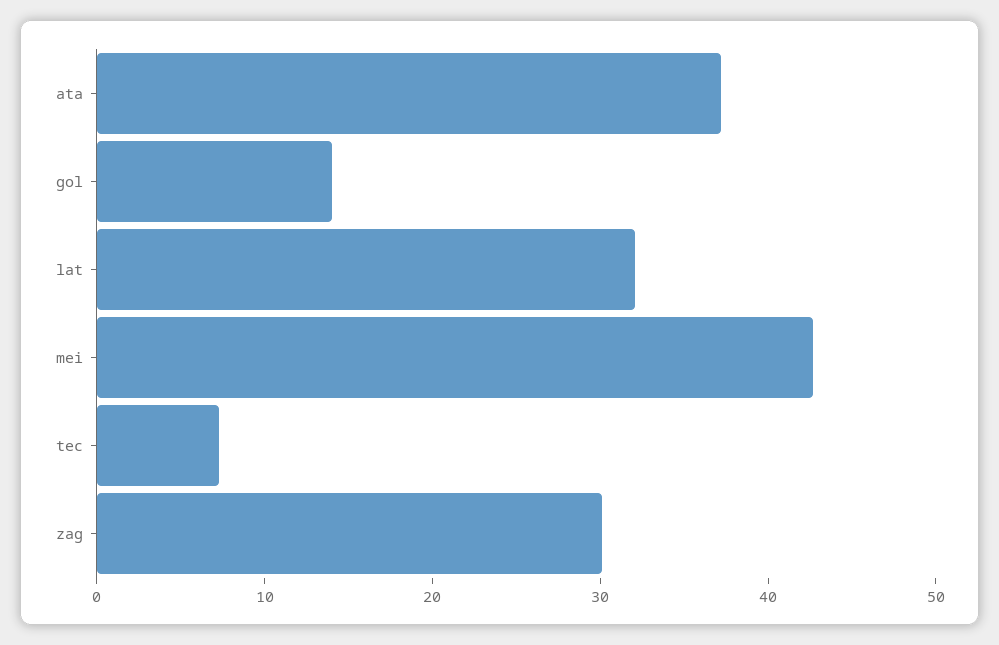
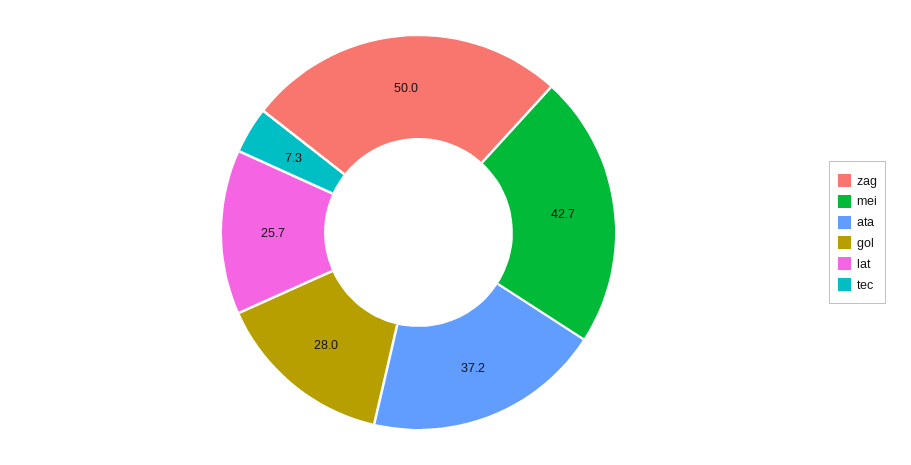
  {
    "ata": 37.2,
-   "gol": 14,
+   "gol": 28,
-   "lat": 32,
+   "lat": 25.7,
    "mei": 42.7,
    "tec": 7.3,
-   "zag": 30
+   "zag": 50
  }

